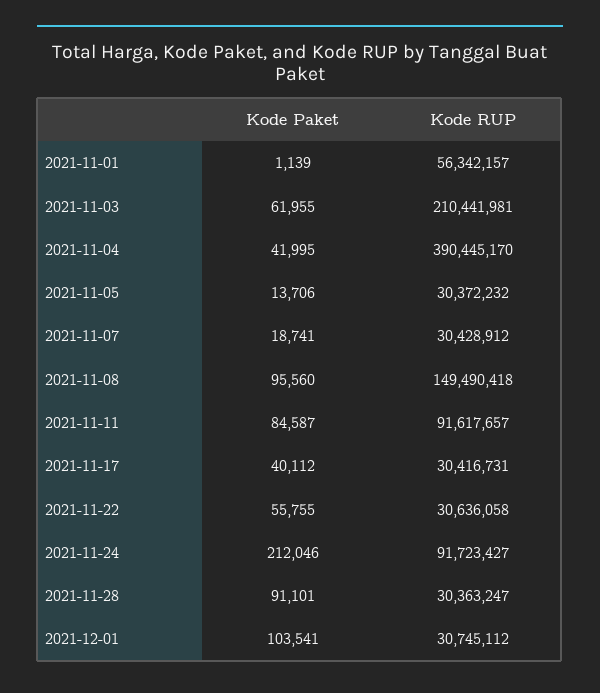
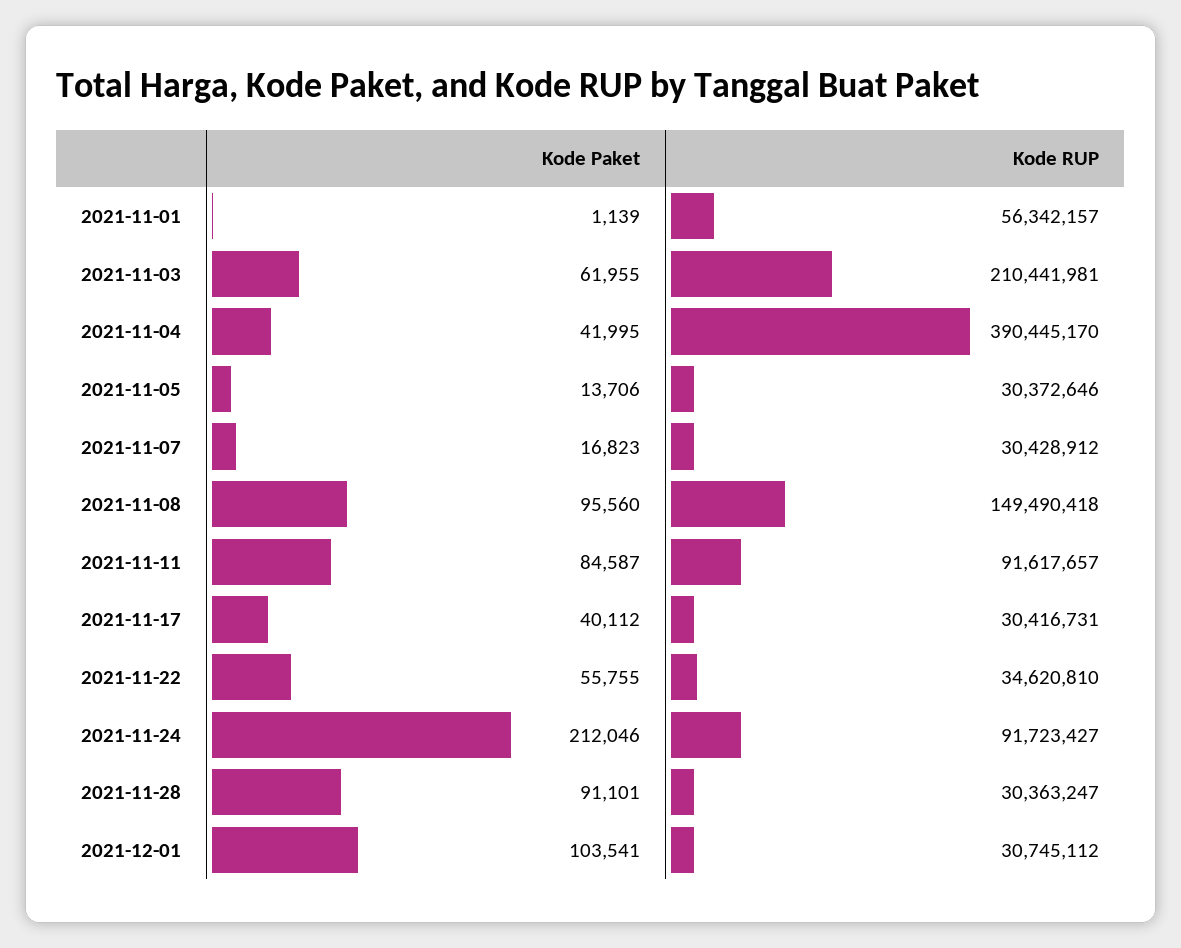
  {
    "Kode Paket": {
      "2021-11-01": 1139,
      "2021-11-03": 61955,
      "2021-11-04": 41995,
      "2021-11-05": 13706,
-     "2021-11-07": 18741,
+     "2021-11-07": 16823,
      "2021-11-08": 95560,
      "2021-11-11": 84587,
      "2021-11-17": 40112,
      "2021-11-22": 55755,
      "2021-11-24": 212046,
      "2021-11-28": 91101,
      "2021-12-01": 103541
    },
    "Kode RUP": {
      "2021-11-01": 56342157,
      "2021-11-03": 210441981,
      "2021-11-04": 390445170,
-     "2021-11-05": 30372232,
+     "2021-11-05": 30372646,
      "2021-11-07": 30428912,
      "2021-11-08": 149490418,
      "2021-11-11": 91617657,
      "2021-11-17": 30416731,
-     "2021-11-22": 30636058,
+     "2021-11-22": 34620810,
      "2021-11-24": 91723427,
      "2021-11-28": 30363247,
      "2021-12-01": 30745112
    }
  }

